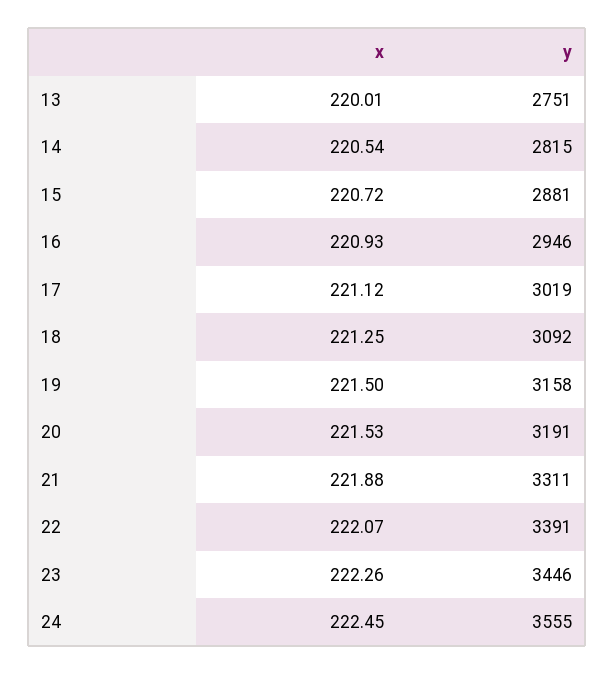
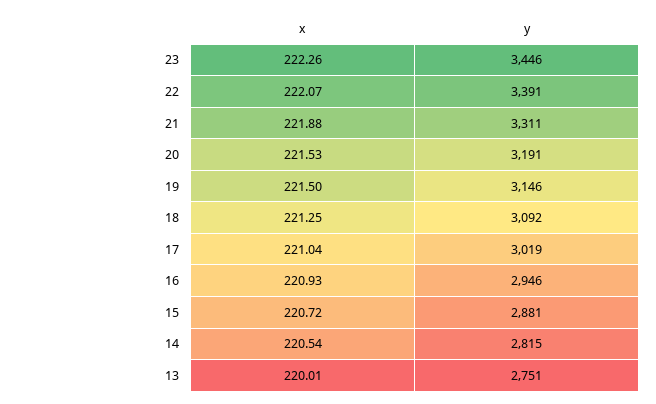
  {
    "x": {
      "13": 220.01,
      "14": 220.54,
      "15": 220.72,
      "16": 220.93,
-     "17": 221.12,
+     "17": 221.04,
      "18": 221.25,
      "19": 221.5,
      "20": 221.53,
      "21": 221.88,
      "22": 222.07,
-     "23": 222.26,
+     "23": 222.26
-     "24": 222.45
    },
    "y": {
      "13": 2751,
      "14": 2815,
      "15": 2881,
      "16": 2946,
      "17": 3019,
      "18": 3092,
-     "19": 3158,
+     "19": 3146,
      "20": 3191,
      "21": 3311,
      "22": 3391,
-     "23": 3446,
+     "23": 3446
-     "24": 3555
    }
  }

